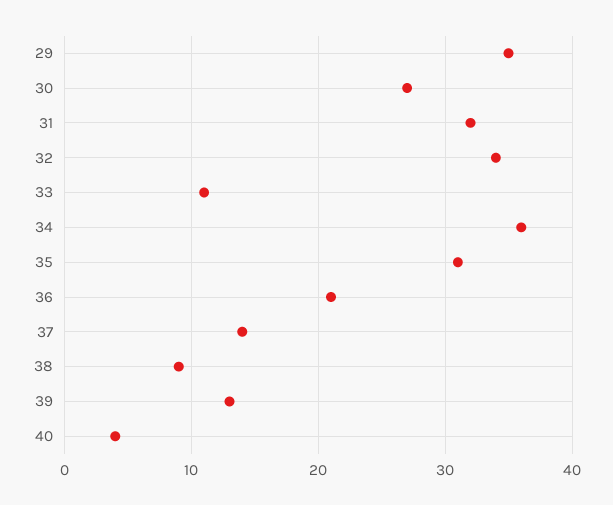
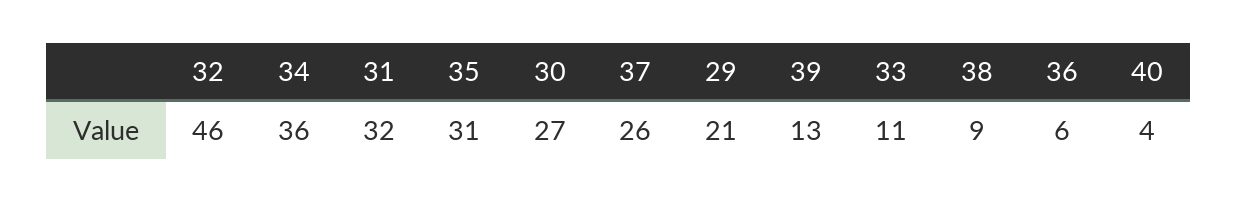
  {
-   "29": 35,
+   "29": 21,
    "30": 27,
    "31": 32,
-   "32": 34,
+   "32": 46,
    "33": 11,
    "34": 36,
    "35": 31,
-   "36": 21,
+   "36": 6,
-   "37": 14,
+   "37": 26,
    "38": 9,
    "39": 13,
    "40": 4
  }

